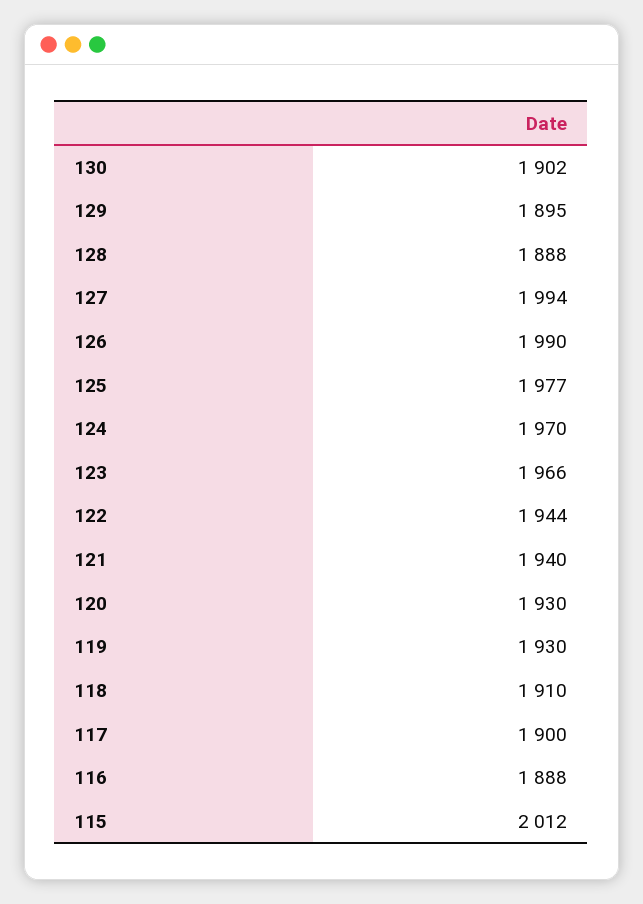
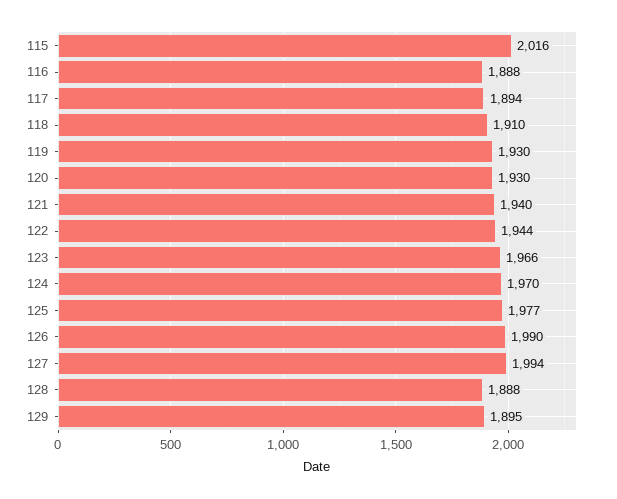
  {
-   "130": 1902,
    "129": 1895,
    "128": 1888,
    "127": 1994,
    "126": 1990,
    "125": 1977,
    "124": 1970,
    "123": 1966,
    "122": 1944,
    "121": 1940,
    "120": 1930,
    "119": 1930,
    "118": 1910,
-   "117": 1900,
+   "117": 1894,
    "116": 1888,
-   "115": 2012
+   "115": 2016
  }

